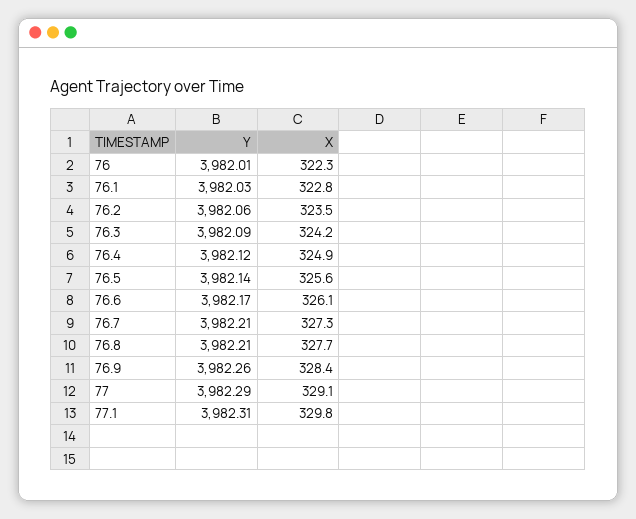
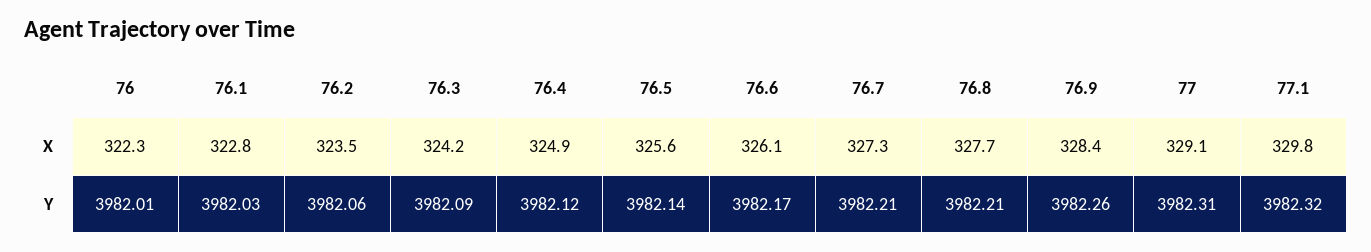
  {
    "Y": {
      "76": 3982.01,
      "76.1": 3982.03,
      "76.2": 3982.06,
      "76.3": 3982.09,
      "76.4": 3982.12,
      "76.5": 3982.14,
      "76.6": 3982.17,
      "76.7": 3982.21,
      "76.8": 3982.21,
      "76.9": 3982.26,
-     "77": 3982.29,
+     "77": 3982.31,
-     "77.1": 3982.31
+     "77.1": 3982.32
    },
    "X": {
      "76": 322.3,
      "76.1": 322.8,
      "76.2": 323.5,
      "76.3": 324.2,
      "76.4": 324.9,
      "76.5": 325.6,
      "76.6": 326.1,
      "76.7": 327.3,
      "76.8": 327.7,
      "76.9": 328.4,
      "77": 329.1,
      "77.1": 329.8
    }
  }

